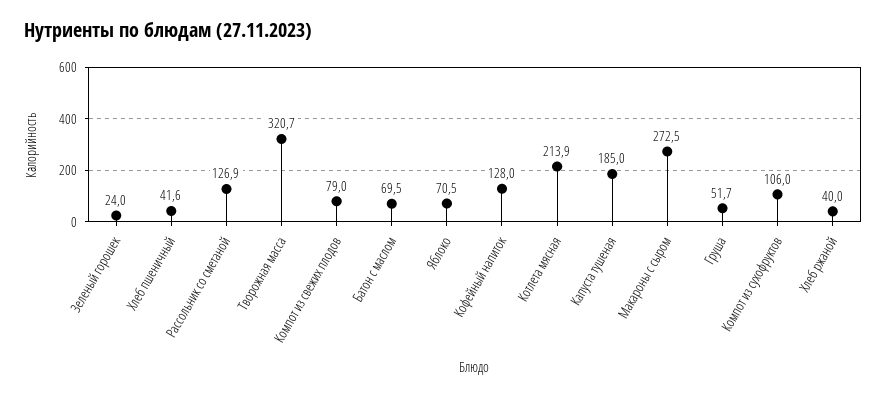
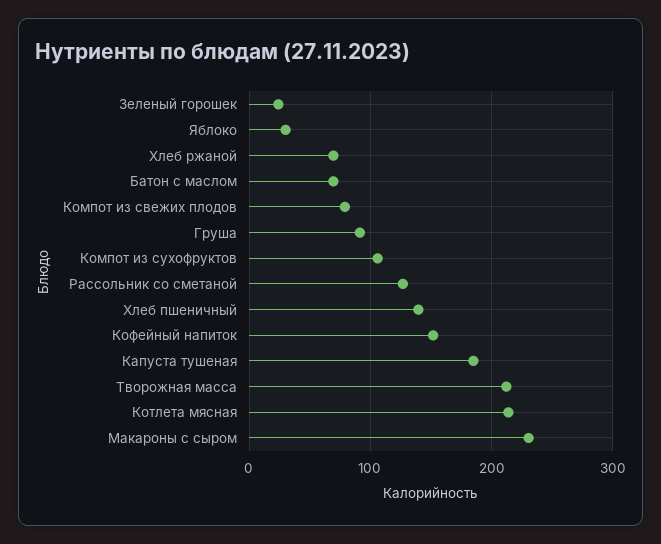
  {
    "Зеленый горошек": 24,
-   "Хлеб пшеничный": 41.6,
+   "Хлеб пшеничный": 140,
    "Рассольник со сметаной": 126.9,
-   "Творожная масса": 320.7,
+   "Творожная масса": 210,
    "Компот из свежих плодов": 79,
    "Батон с маслом": 69.5,
-   "Яблоко": 70.5,
+   "Яблоко": 30,
-   "Кофейный напиток": 128,
+   "Кофейный напиток": 150,
    "Котлета мясная": 213.9,
    "Капуста тушеная": 185,
-   "Макароны с сыром": 272.5,
+   "Макароны с сыром": 230,
-   "Груша": 51.7,
+   "Груша": 90,
    "Компот из сухофруктов": 106,
-   "Хлеб ржаной": 40
+   "Хлеб ржаной": 70
  }

